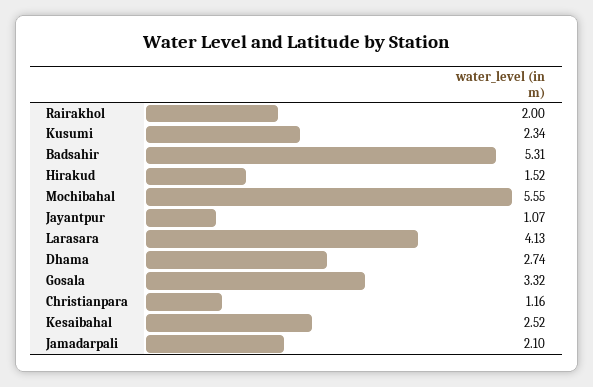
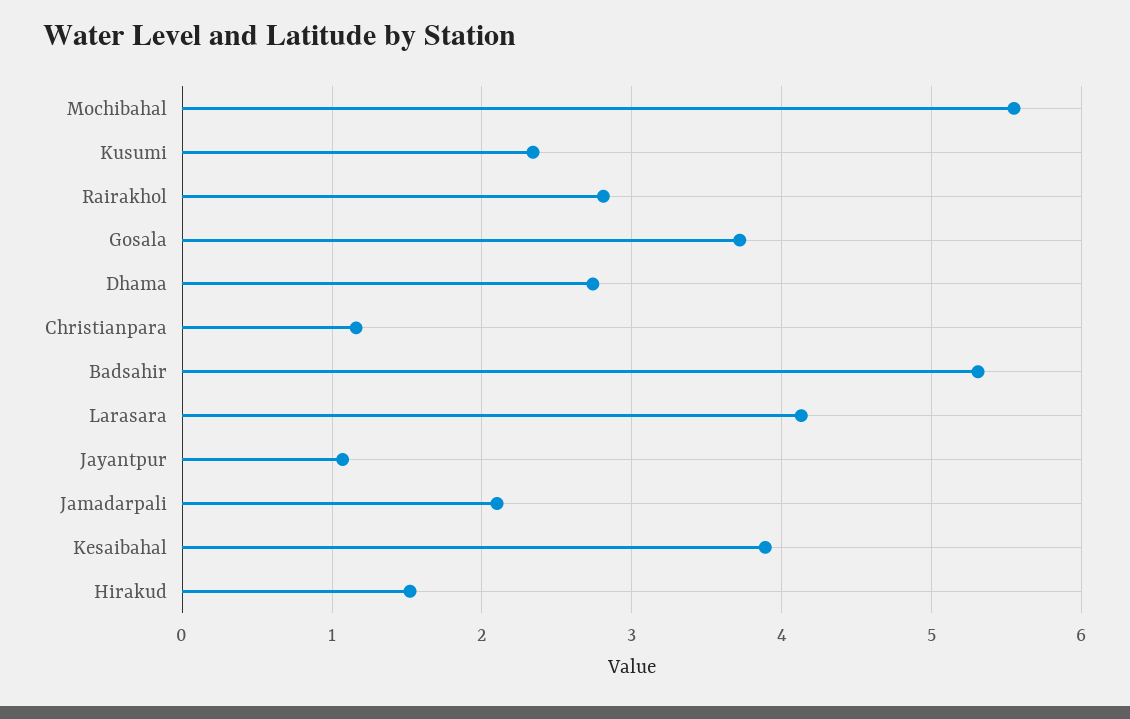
  {
-   "Rairakhol": 2,
+   "Rairakhol": 2.8,
    "Kusumi": 2.34,
    "Badsahir": 5.31,
    "Hirakud": 1.52,
    "Mochibahal": 5.55,
    "Jayantpur": 1.07,
    "Larasara": 4.13,
    "Dhama": 2.74,
-   "Gosala": 3.32,
+   "Gosala": 3.7,
    "Christianpara": 1.16,
-   "Kesaibahal": 2.52,
+   "Kesaibahal": 3.9,
    "Jamadarpali": 2.1
  }

